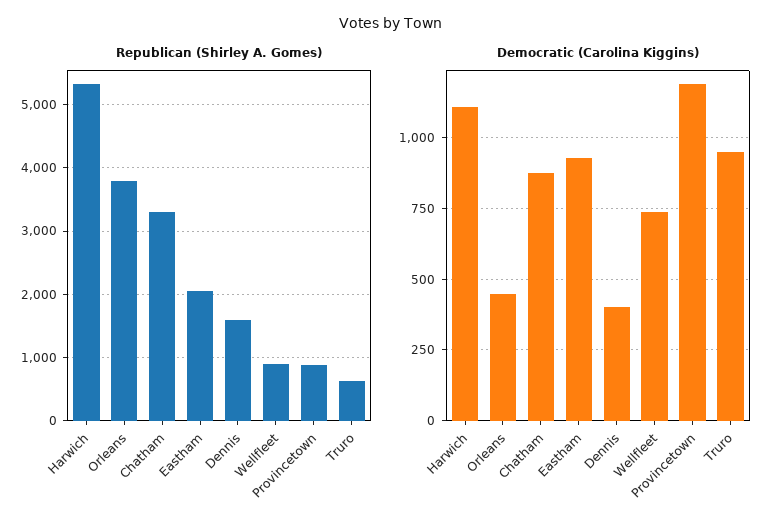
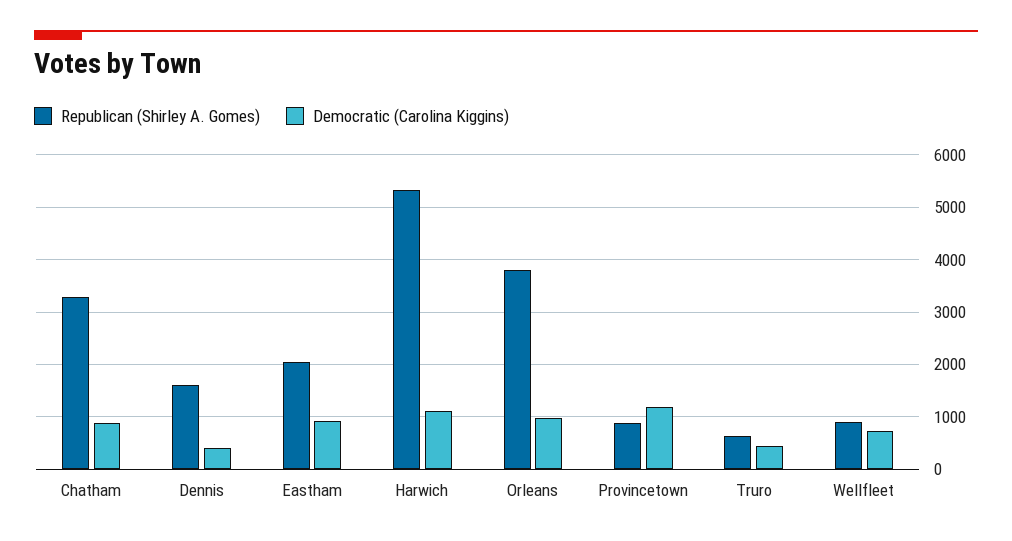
  {
    "Republican (Shirley A. Gomes)": {
      "Harwich": 5300,
      "Orleans": 3800,
      "Chatham": 3300,
      "Eastham": 2000,
      "Dennis": 1600,
      "Wellfleet": 900,
      "Provincetown": 900,
      "Truro": 600
    },
    "Democratic (Carolina Kiggins)": {
      "Harwich": 1100,
-     "Orleans": 450,
+     "Orleans": 1000,
      "Chatham": 875,
      "Eastham": 925,
      "Dennis": 400,
      "Wellfleet": 725,
      "Provincetown": 1200,
-     "Truro": 950
+     "Truro": 400
    }
  }

